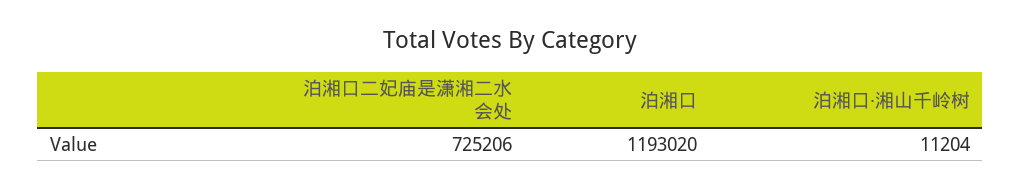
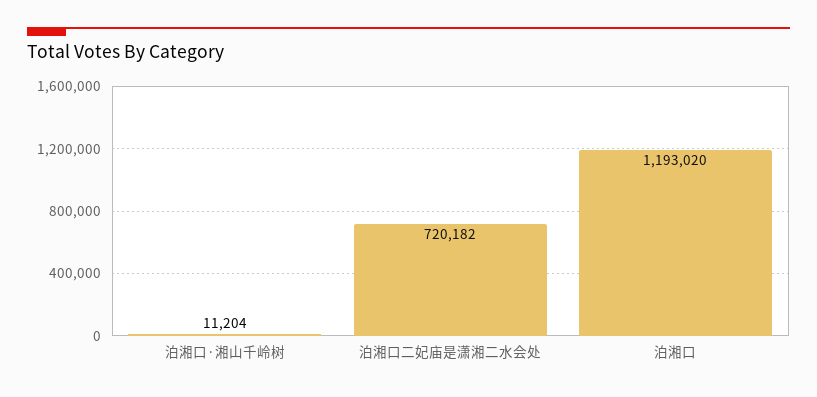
  {
-   "泊湘口二妃庙是潇湘二水会处": 725206,
+   "泊湘口二妃庙是潇湘二水会处": 720182,
    "泊湘口": 1193020,
    "泊湘口·湘山千岭树": 11204
  }

